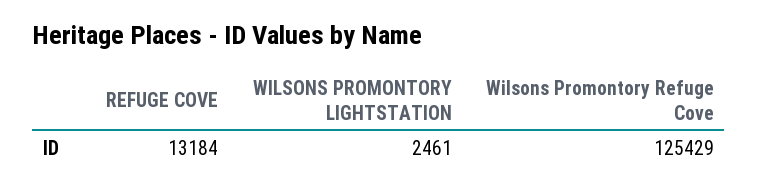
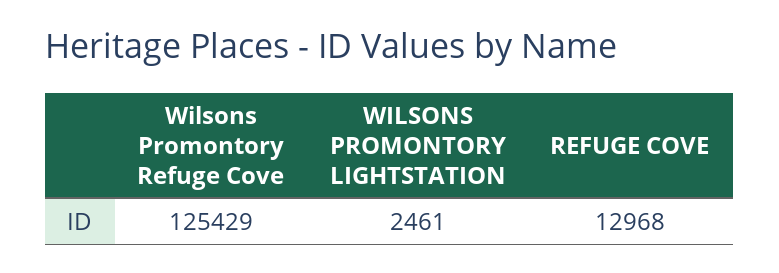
  {
-   "REFUGE COVE": 13184,
+   "REFUGE COVE": 12968,
    "WILSONS PROMONTORY LIGHTSTATION": 2461,
    "Wilsons Promontory Refuge Cove": 125429
  }

